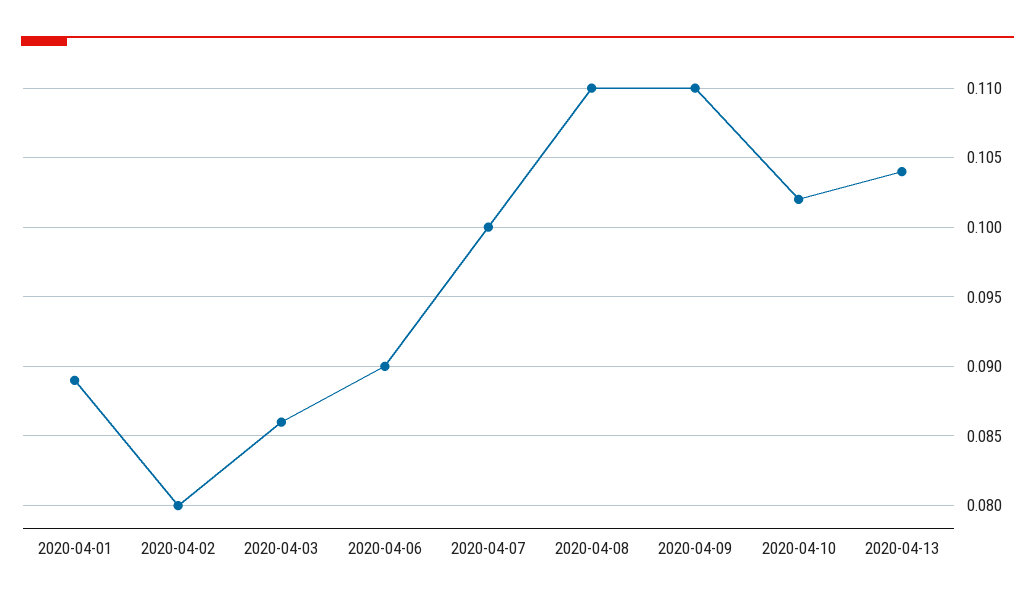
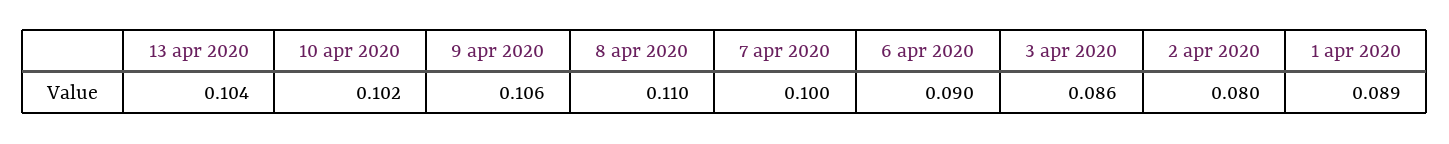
  {
    "2020-04-01": 0.089,
    "2020-04-02": 0.08,
    "2020-04-03": 0.086,
    "2020-04-06": 0.09,
    "2020-04-07": 0.1,
    "2020-04-08": 0.11,
-   "2020-04-09": 0.11,
+   "2020-04-09": 0.106,
    "2020-04-10": 0.102,
    "2020-04-13": 0.104
  }

